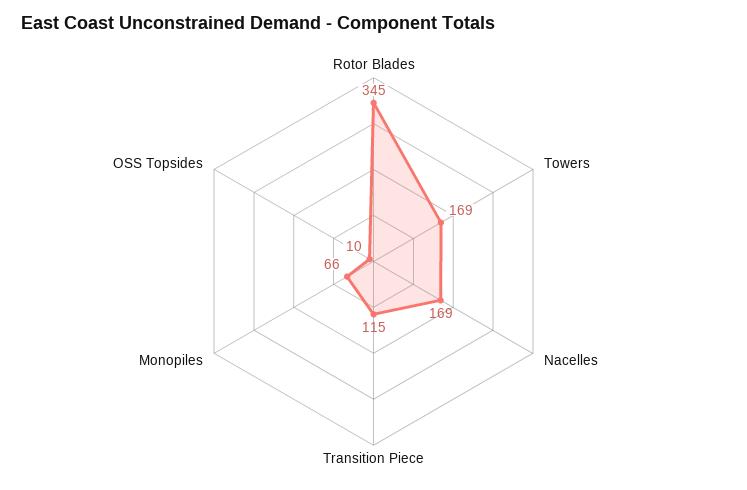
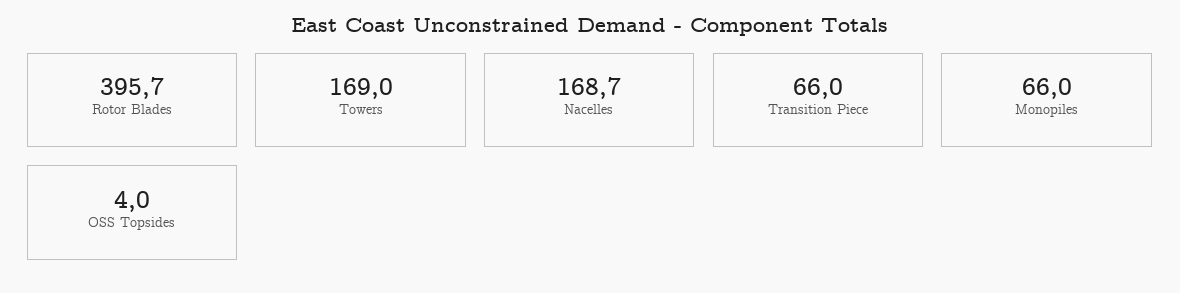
  {
-   "Rotor Blades": 345,
+   "Rotor Blades": 395.7,
    "Towers": 169,
    "Nacelles": 168.7,
-   "Transition Piece": 115,
+   "Transition Piece": 66,
    "Monopiles": 66,
-   "OSS Topsides": 10
+   "OSS Topsides": 4
  }

